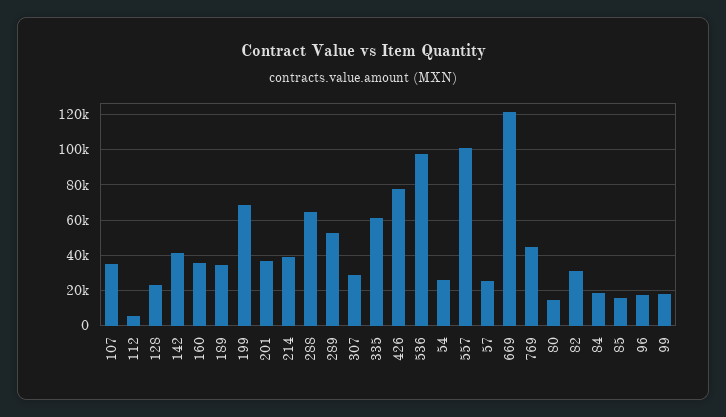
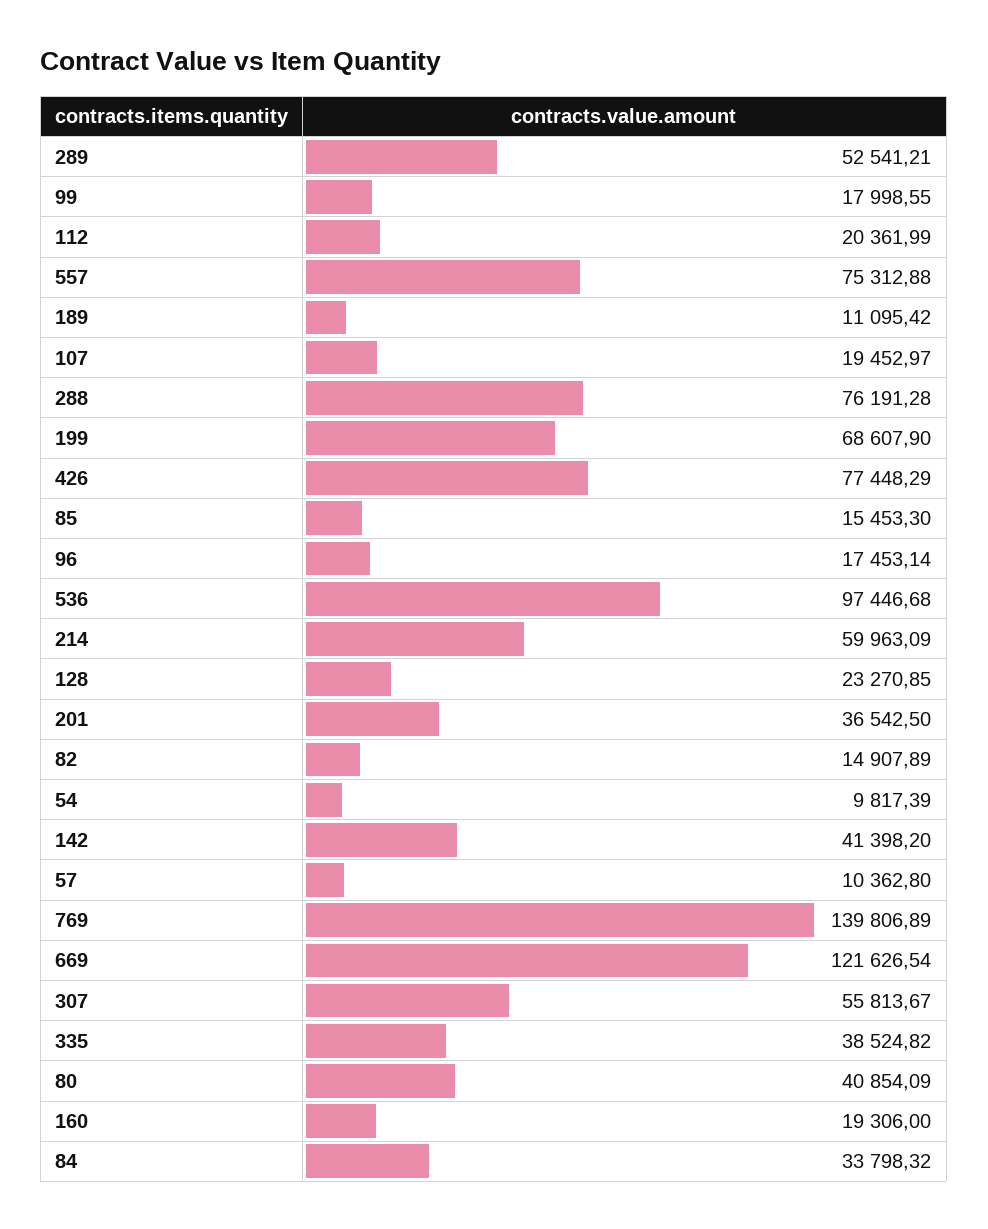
  {
-   "107": 35000,
+   "107": 19452.97,
-   "112": 5000,
+   "112": 20361.99,
    "128": 23270.85,
    "142": 41398.2,
-   "160": 35000,
+   "160": 19306,
-   "189": 35000,
+   "189": 11095.42,
    "199": 68607.9,
    "201": 36542.5,
-   "214": 40000,
+   "214": 59963.09,
-   "288": 65000,
+   "288": 76191.28,
    "289": 52541.21,
-   "307": 30000,
+   "307": 55813.67,
-   "335": 60000,
+   "335": 38524.82,
    "426": 77448.29,
    "536": 97446.68,
-   "54": 25000,
+   "54": 9817.39,
-   "557": 100000,
+   "557": 75312.88,
-   "57": 25000,
+   "57": 10362.8,
    "669": 121626.54,
-   "769": 45000,
+   "769": 139806.89,
-   "80": 15000,
+   "80": 40854.09,
-   "82": 30000,
+   "82": 14907.89,
-   "84": 20000,
+   "84": 33798.32,
    "85": 15453.3,
    "96": 17453.14,
    "99": 17998.55
  }

